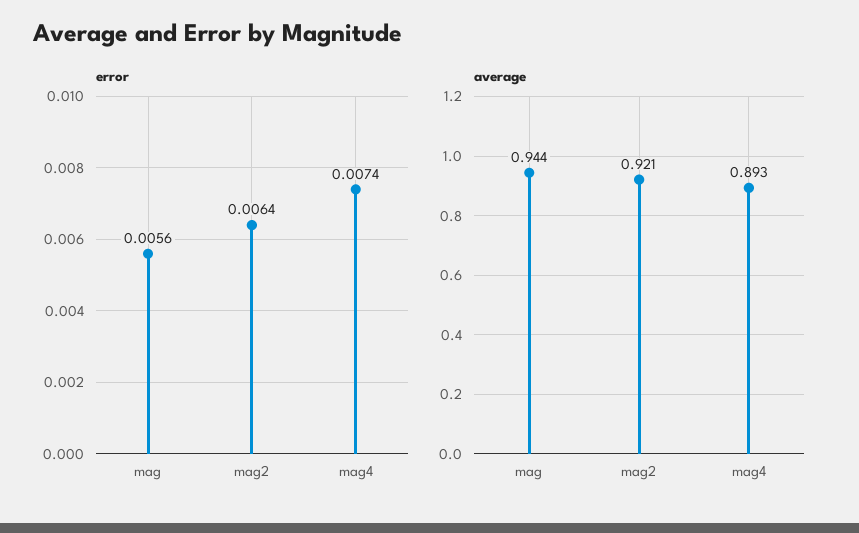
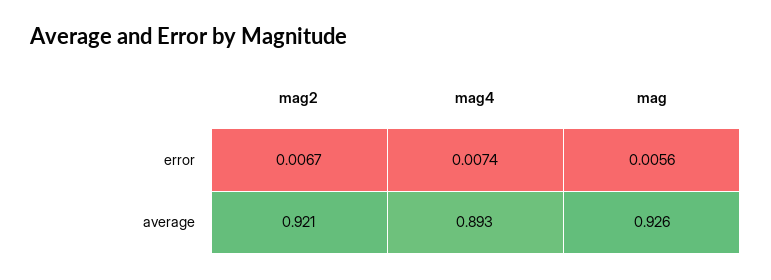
  {
    "error": {
      "mag": 0.0056,
-     "mag2": 0.0064,
+     "mag2": 0.0067,
      "mag4": 0.0074
    },
    "average": {
-     "mag": 0.944,
+     "mag": 0.926,
      "mag2": 0.921,
      "mag4": 0.893
    }
  }

